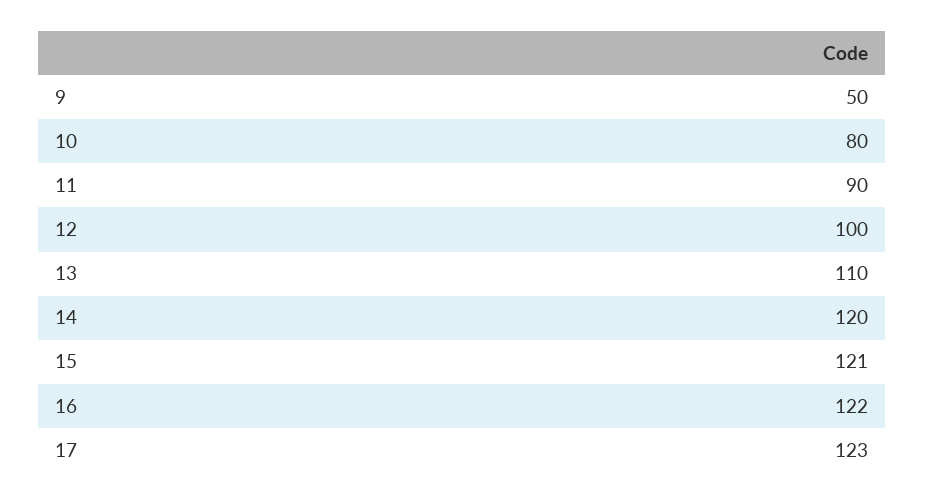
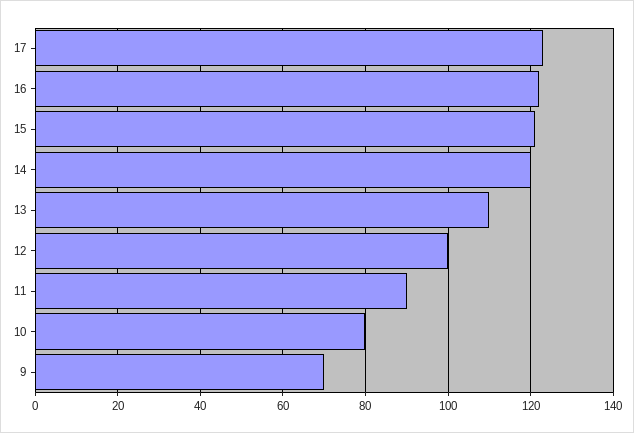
  {
-   "9": 50,
+   "9": 70,
    "10": 80,
    "11": 90,
    "12": 100,
    "13": 110,
    "14": 120,
    "15": 121,
    "16": 122,
    "17": 123
  }

